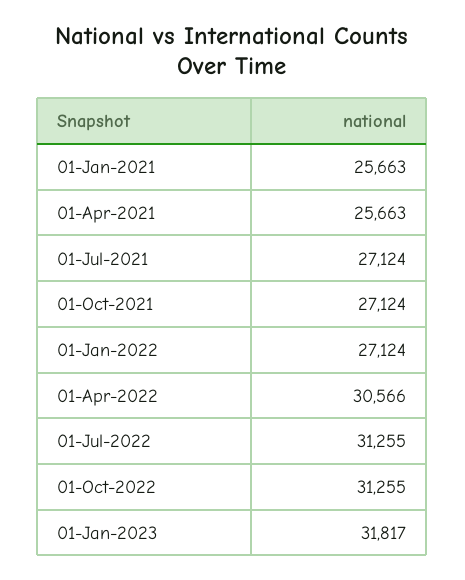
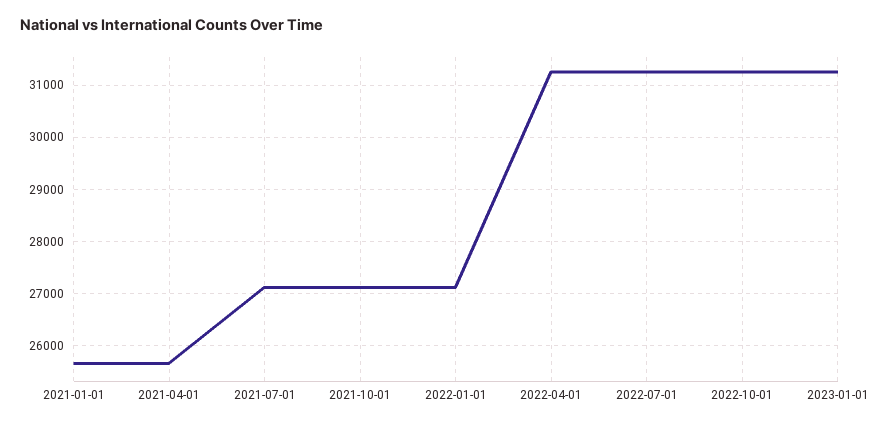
  {
    "01-Jan-2021": 25663,
    "01-Apr-2021": 25663,
    "01-Jul-2021": 27124,
    "01-Oct-2021": 27124,
    "01-Jan-2022": 27124,
-   "01-Apr-2022": 30566,
+   "01-Apr-2022": 31200,
    "01-Jul-2022": 31255,
    "01-Oct-2022": 31255,
-   "01-Jan-2023": 31817
+   "01-Jan-2023": 31200
  }

